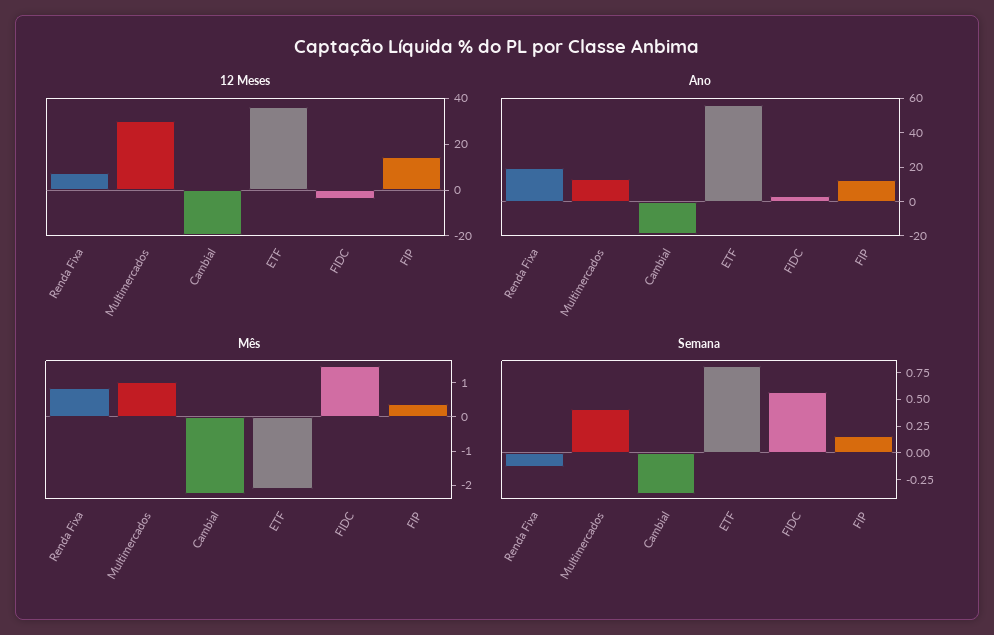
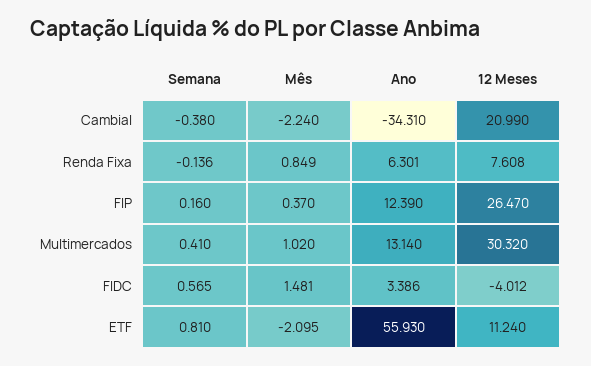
  {
    "12 Meses": {
      "Renda Fixa": 7.608,
      "Multimercados": 30.32,
-     "Cambial": -20,
+     "Cambial": 20.99,
-     "ETF": 35,
+     "ETF": 11.24,
      "FIDC": -4.012,
-     "FIP": 15
+     "FIP": 26.47
    },
    "Ano": {
-     "Renda Fixa": 20,
+     "Renda Fixa": 6.301,
      "Multimercados": 13.14,
-     "Cambial": -20,
+     "Cambial": -34.31,
      "ETF": 55.93,
      "FIDC": 3.386,
      "FIP": 12.39
    },
    "Mês": {
      "Renda Fixa": 0.849,
      "Multimercados": 1.02,
      "Cambial": -2.24,
      "ETF": -2.095,
      "FIDC": 1.481,
      "FIP": 0.37
    },
    "Semana": {
      "Renda Fixa": -0.136,
      "Multimercados": 0.41,
      "Cambial": -0.38,
      "ETF": 0.81,
      "FIDC": 0.565,
      "FIP": 0.16
    }
  }

